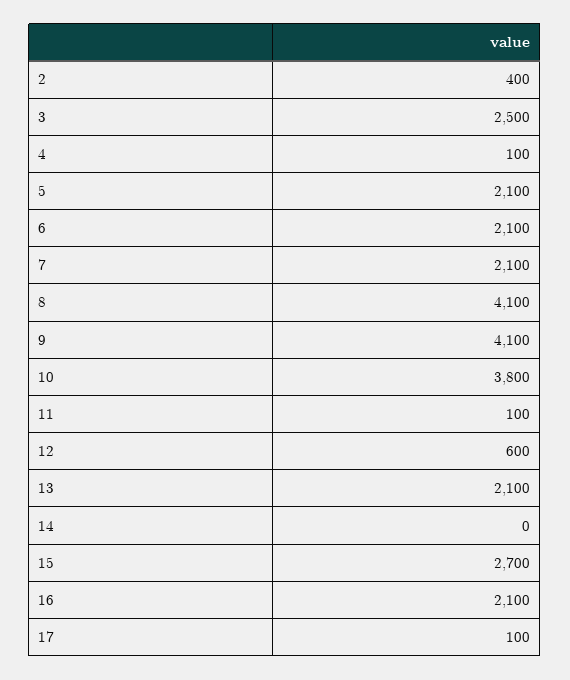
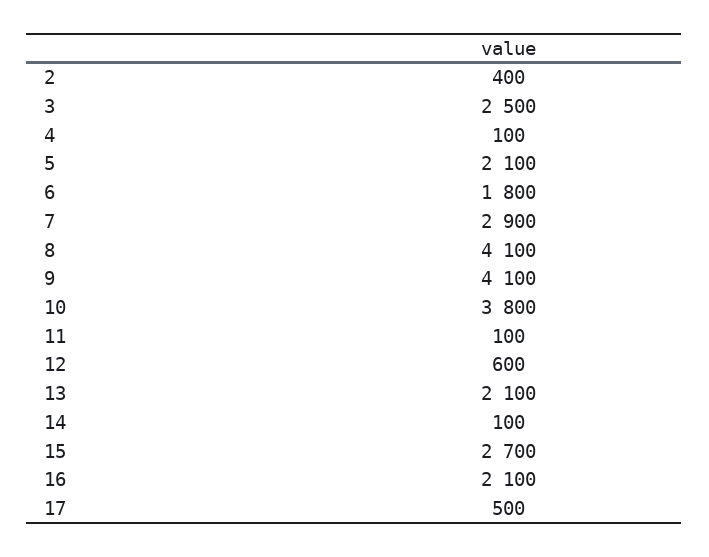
  {
    "2": 400,
    "3": 2500,
    "4": 100,
    "5": 2100,
-   "6": 2100,
+   "6": 1800,
-   "7": 2100,
+   "7": 2900,
    "8": 4100,
    "9": 4100,
    "10": 3800,
    "11": 100,
    "12": 600,
    "13": 2100,
-   "14": 0,
+   "14": 100,
    "15": 2700,
    "16": 2100,
-   "17": 100
+   "17": 500
  }

